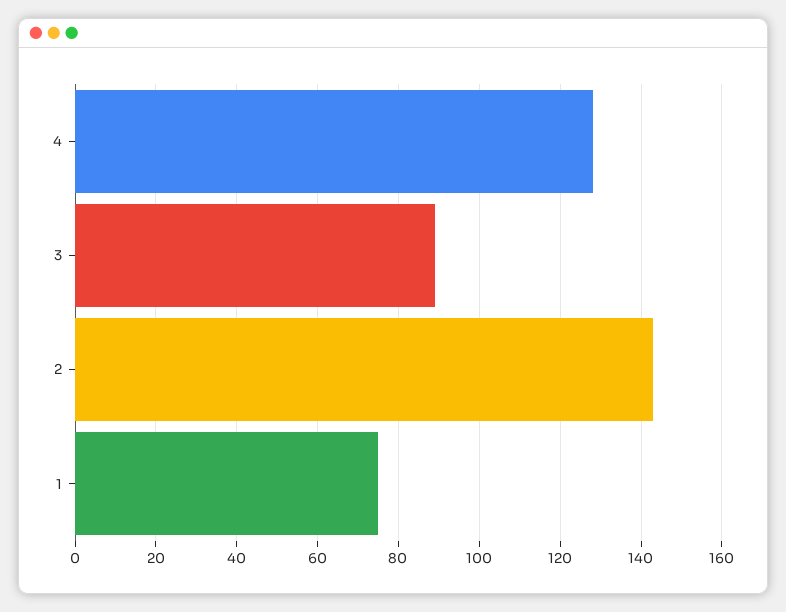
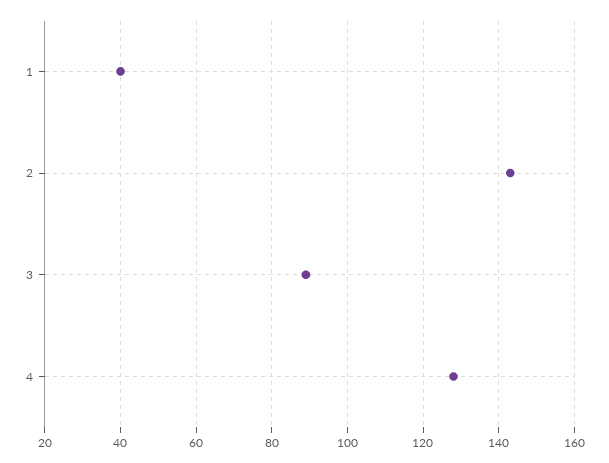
  {
    "4": 130,
    "3": 90,
    "2": 145,
-   "1": 75
+   "1": 40
  }

